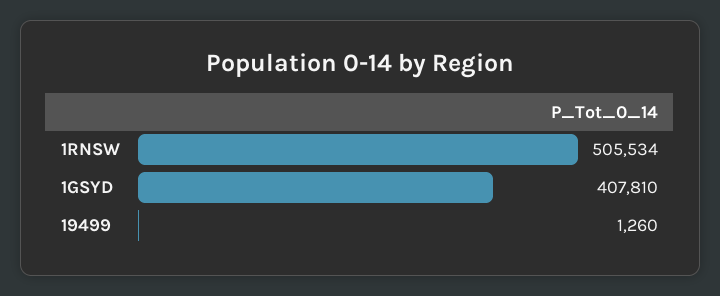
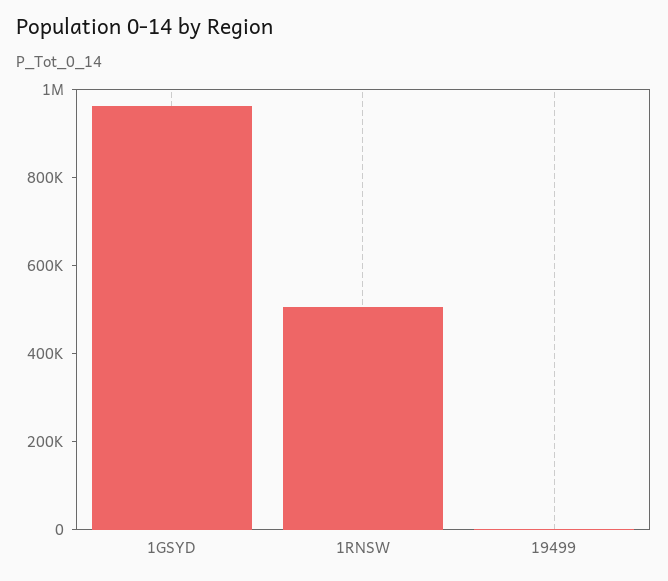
  {
    "1RNSW": 505534,
-   "1GSYD": 407810,
+   "1GSYD": 950000,
    "19499": 1260
  }

